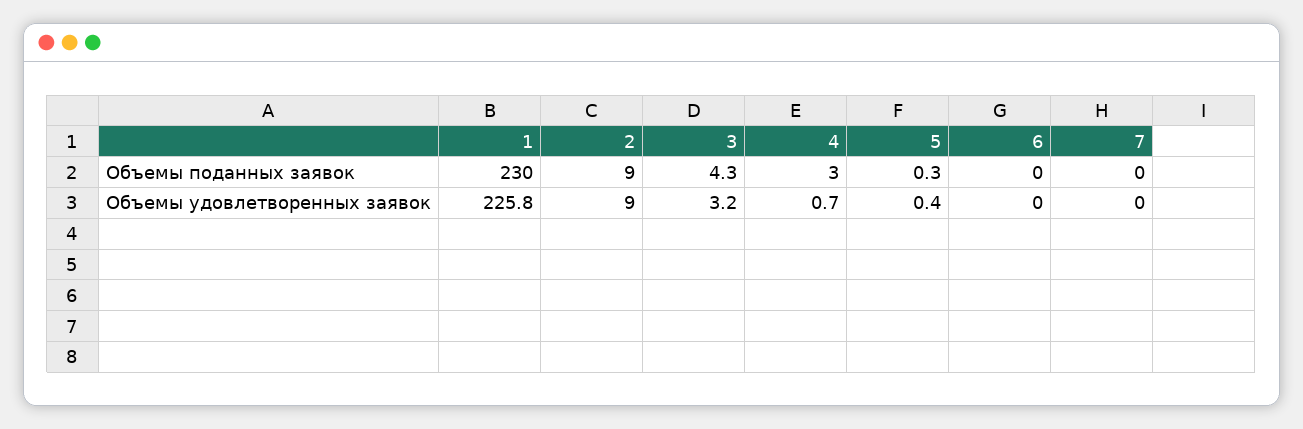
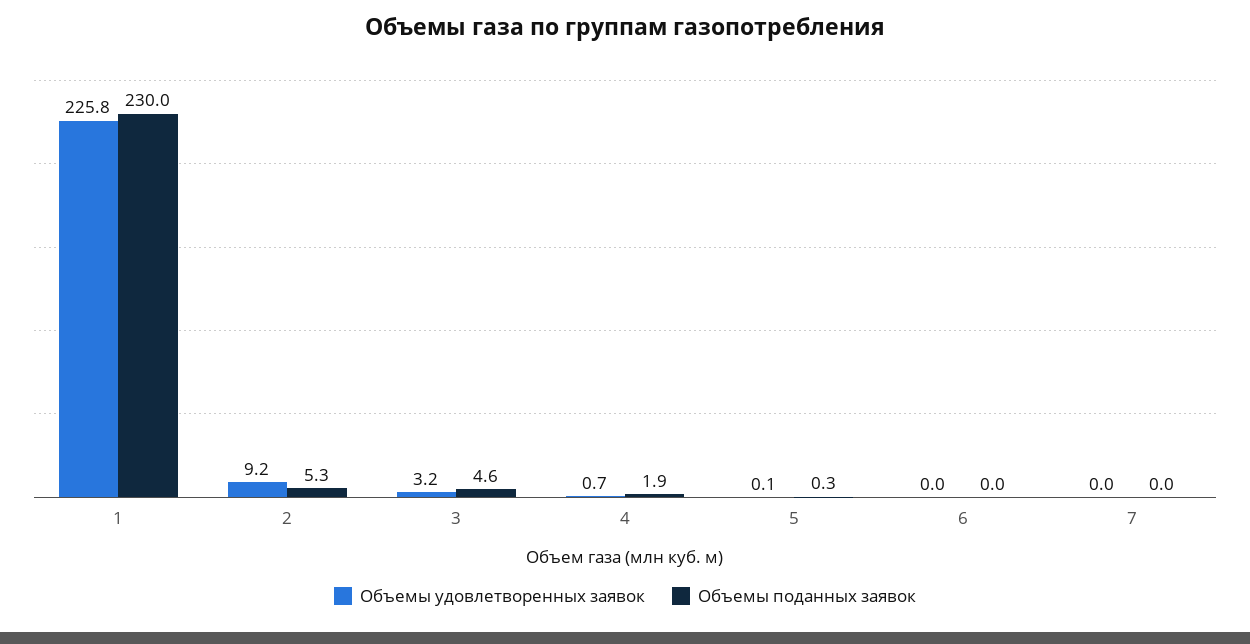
  {
    "Объемы поданных заявок": {
      "1": 230,
-     "2": 9,
+     "2": 5.3,
-     "3": 4.3,
+     "3": 4.6,
-     "4": 3,
+     "4": 1.9,
      "5": 0.3,
      "6": 0,
      "7": 0
    },
    "Объемы удовлетворенных заявок": {
      "1": 225.8,
-     "2": 9,
+     "2": 9.2,
      "3": 3.2,
      "4": 0.7,
-     "5": 0.4,
+     "5": 0.1,
      "6": 0,
      "7": 0
    }
  }

